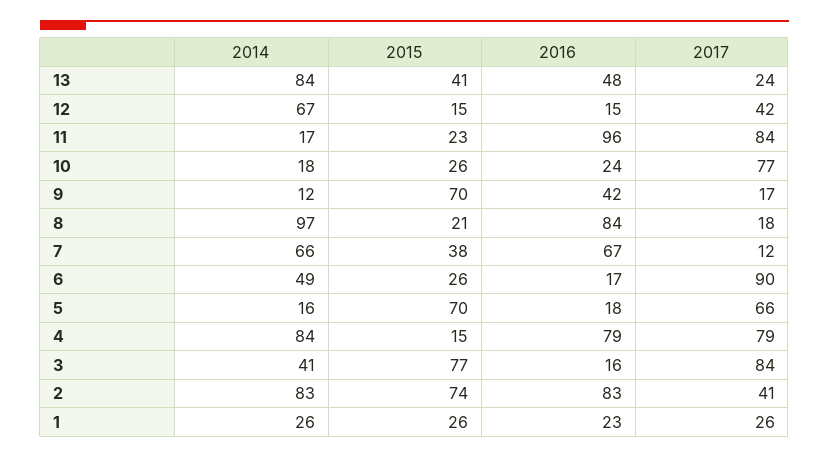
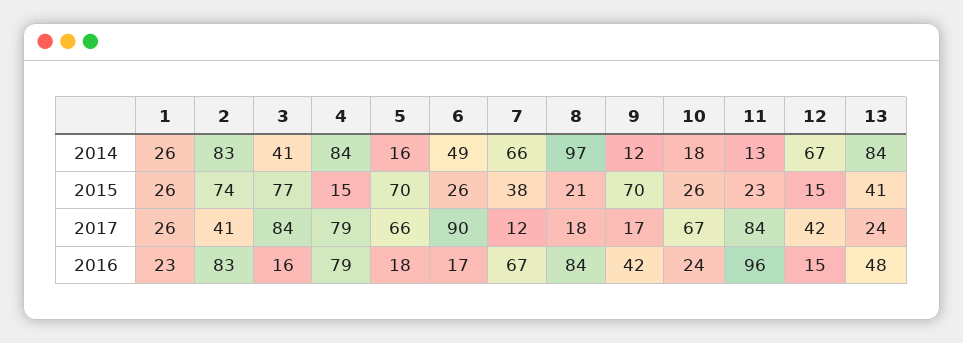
  {
    "2014": {
      "13": 84,
      "12": 67,
-     "11": 17,
+     "11": 13,
      "10": 18,
      "9": 12,
      "8": 97,
      "7": 66,
      "6": 49,
      "5": 16,
      "4": 84,
      "3": 41,
      "2": 83,
      "1": 26
    },
    "2015": {
      "13": 41,
      "12": 15,
      "11": 23,
      "10": 26,
      "9": 70,
      "8": 21,
      "7": 38,
      "6": 26,
      "5": 70,
      "4": 15,
      "3": 77,
      "2": 74,
      "1": 26
    },
    "2016": {
      "13": 48,
      "12": 15,
      "11": 96,
      "10": 24,
      "9": 42,
      "8": 84,
      "7": 67,
      "6": 17,
      "5": 18,
      "4": 79,
      "3": 16,
      "2": 83,
      "1": 23
    },
    "2017": {
      "13": 24,
      "12": 42,
      "11": 84,
-     "10": 77,
+     "10": 67,
      "9": 17,
      "8": 18,
      "7": 12,
      "6": 90,
      "5": 66,
      "4": 79,
      "3": 84,
      "2": 41,
      "1": 26
    }
  }

